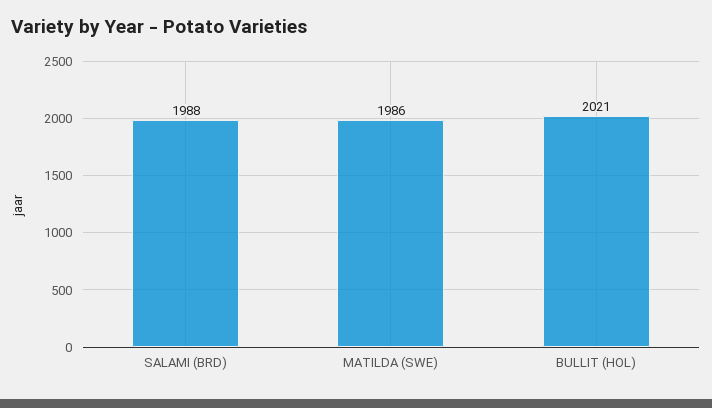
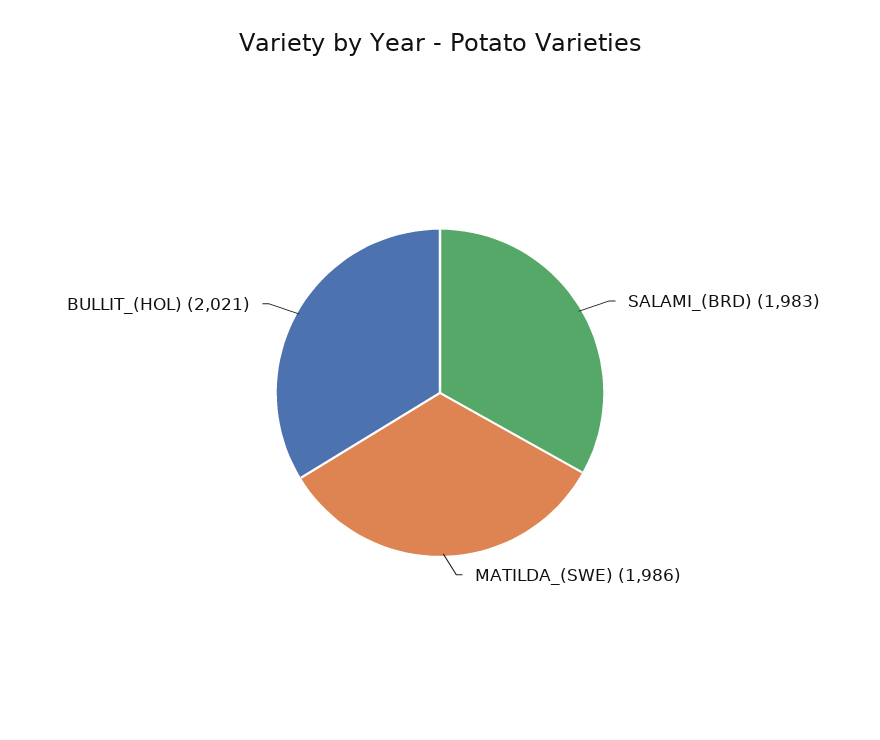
  {
-   "SALAMI (BRD)": 1988,
+   "SALAMI (BRD)": 1983,
    "MATILDA (SWE)": 1986,
    "BULLIT (HOL)": 2021
  }

